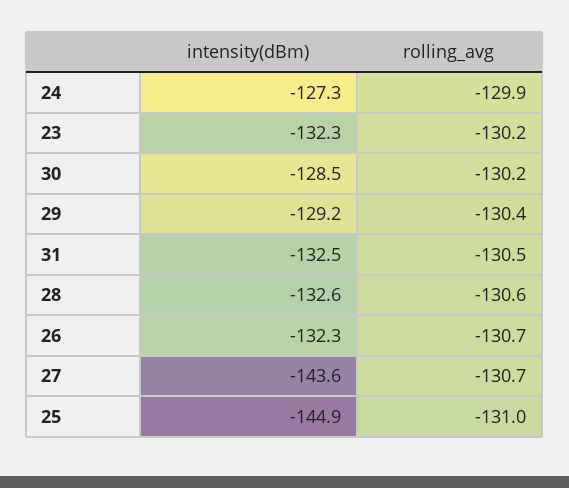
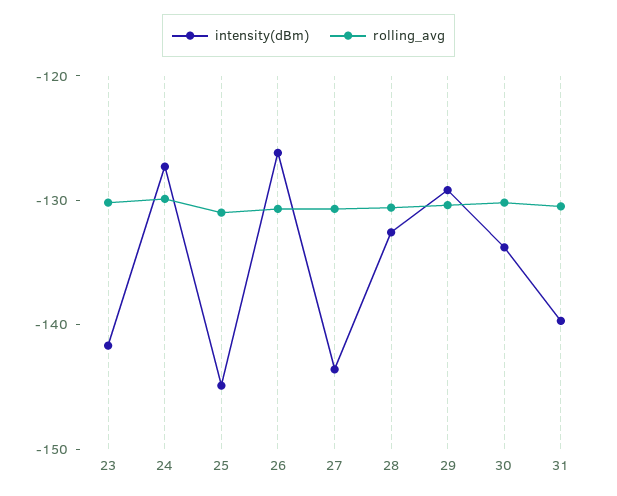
  {
    "intensity(dBm)": {
      "24": -127.3,
-     "23": -132.3,
+     "23": -142,
-     "30": -128.5,
+     "30": -134,
      "29": -129.2,
-     "31": -132.5,
+     "31": -140,
      "28": -132.6,
-     "26": -132.3,
+     "26": -126,
      "27": -143.6,
      "25": -144.9
    },
    "rolling_avg": {
      "24": -129.9,
      "23": -130.2,
      "30": -130.2,
      "29": -130.4,
      "31": -130.5,
      "28": -130.6,
      "26": -130.7,
      "27": -130.7,
      "25": -131
    }
  }

